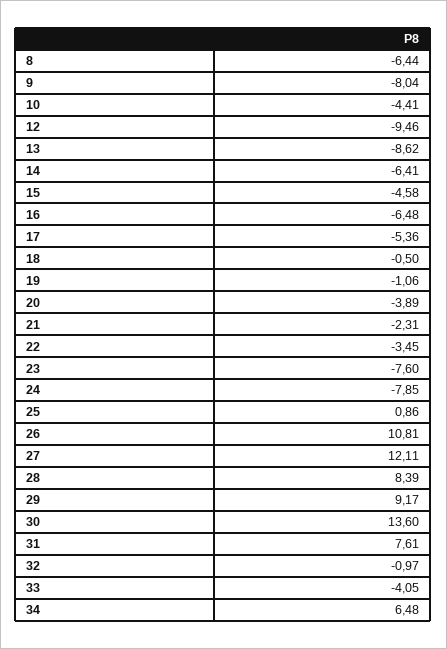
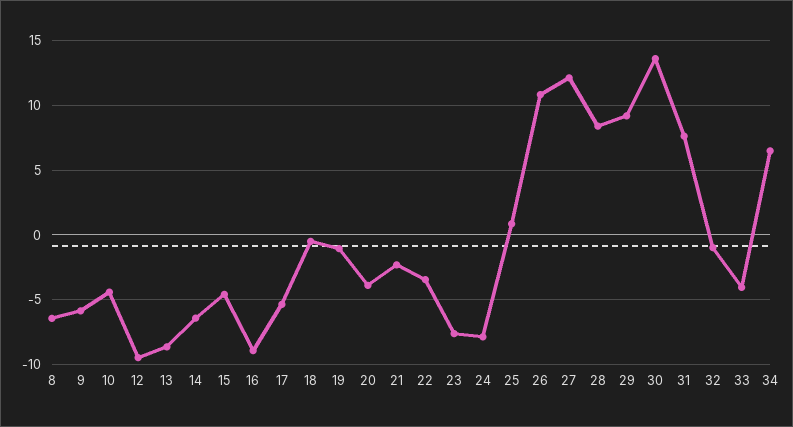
  {
    "8": -6.44,
-   "9": -8.04,
+   "9": -6,
    "10": -4.41,
    "12": -9.46,
    "13": -8.62,
    "14": -6.41,
    "15": -4.58,
-   "16": -6.48,
+   "16": -9,
    "17": -5.36,
    "18": -0.5,
    "19": -1.06,
    "20": -3.89,
    "21": -2.31,
    "22": -3.45,
    "23": -7.6,
    "24": -7.85,
    "25": 0.86,
    "26": 10.81,
    "27": 12.11,
    "28": 8.39,
    "29": 9.17,
    "30": 13.6,
    "31": 7.61,
    "32": -0.97,
    "33": -4.05,
    "34": 6.48
  }

